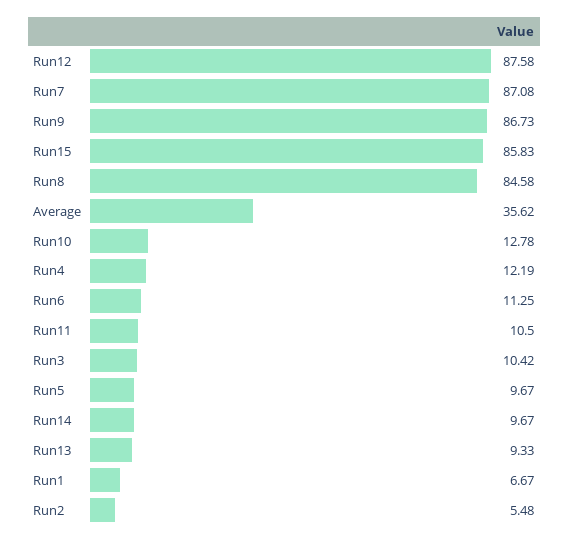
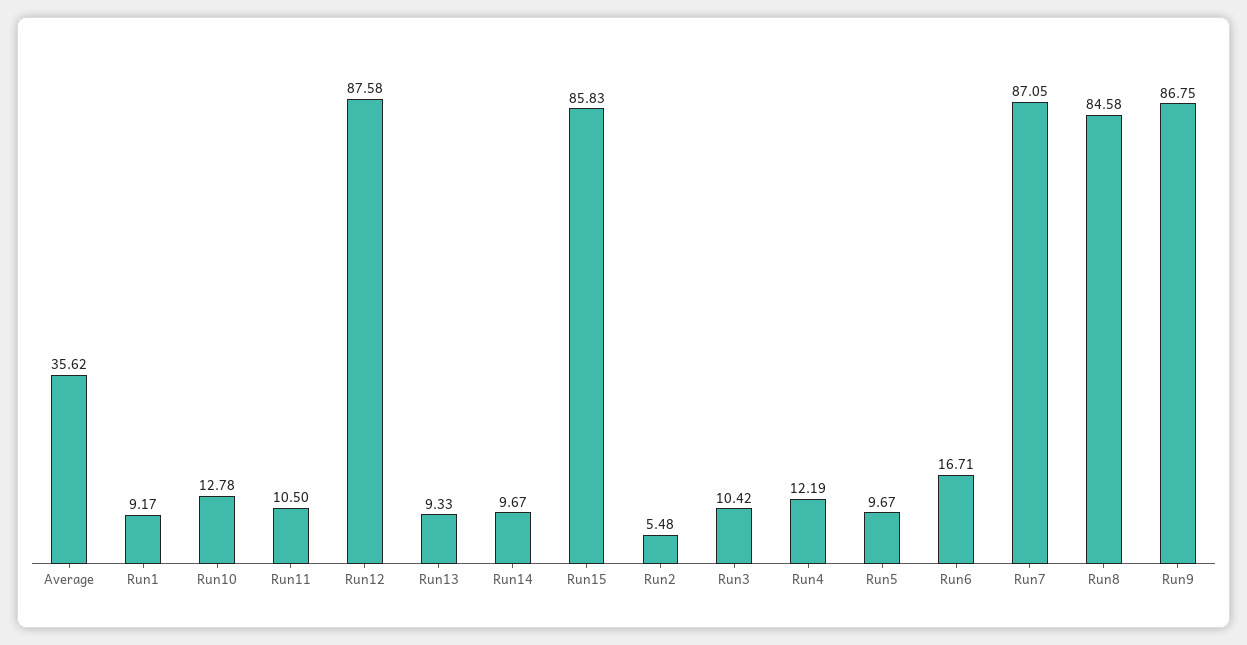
  {
    "Run12": 87.58,
-   "Run7": 87.08,
+   "Run7": 87.05,
-   "Run9": 86.73,
+   "Run9": 86.75,
    "Run15": 85.83,
    "Run8": 84.58,
    "Average": 35.62,
    "Run10": 12.78,
    "Run4": 12.19,
-   "Run6": 11.25,
+   "Run6": 16.71,
    "Run11": 10.5,
    "Run3": 10.42,
    "Run5": 9.67,
    "Run14": 9.67,
    "Run13": 9.33,
-   "Run1": 6.67,
+   "Run1": 9.17,
    "Run2": 5.48
  }

